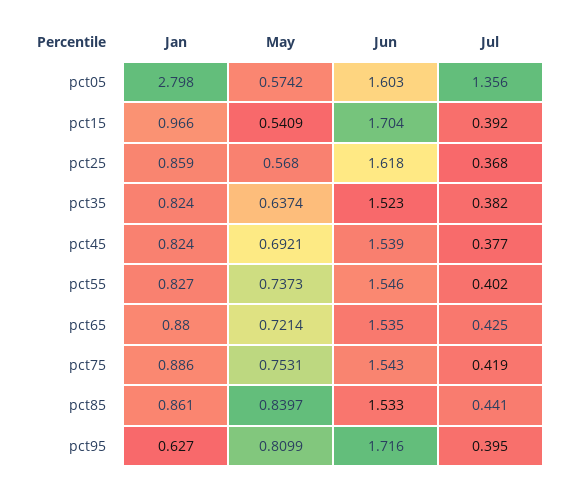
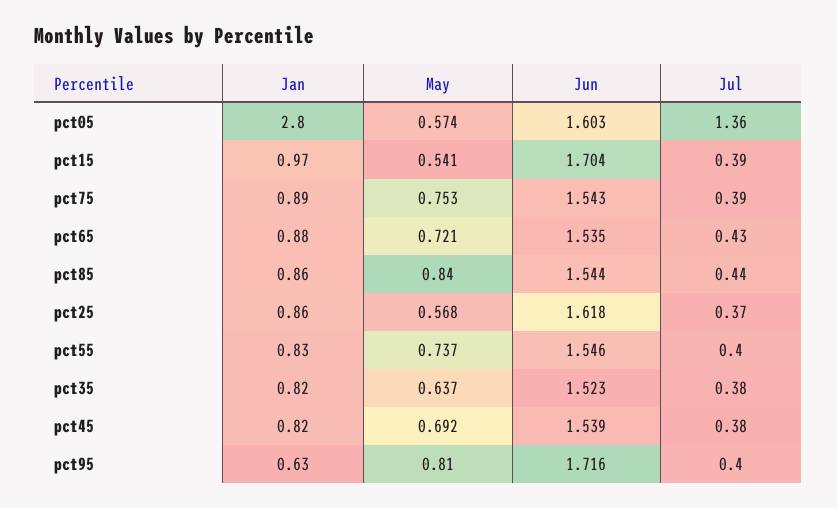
  {
    "Jan": {
      "pct05": 2.798,
      "pct15": 0.966,
      "pct25": 0.859,
      "pct35": 0.824,
      "pct45": 0.824,
      "pct55": 0.827,
      "pct65": 0.88,
      "pct75": 0.886,
      "pct85": 0.861,
      "pct95": 0.627
    },
    "May": {
      "pct05": 0.5742,
      "pct15": 0.5409,
      "pct25": 0.568,
      "pct35": 0.6374,
      "pct45": 0.6921,
      "pct55": 0.7373,
      "pct65": 0.7214,
      "pct75": 0.7531,
      "pct85": 0.8397,
      "pct95": 0.8099
    },
    "Jun": {
      "pct05": 1.603,
      "pct15": 1.704,
      "pct25": 1.618,
      "pct35": 1.523,
      "pct45": 1.539,
      "pct55": 1.546,
      "pct65": 1.535,
      "pct75": 1.543,
-     "pct85": 1.533,
+     "pct85": 1.544,
      "pct95": 1.716
    },
    "Jul": {
      "pct05": 1.356,
      "pct15": 0.392,
      "pct25": 0.368,
      "pct35": 0.382,
      "pct45": 0.377,
      "pct55": 0.402,
      "pct65": 0.425,
-     "pct75": 0.419,
+     "pct75": 0.39,
      "pct85": 0.441,
      "pct95": 0.395
    }
  }

